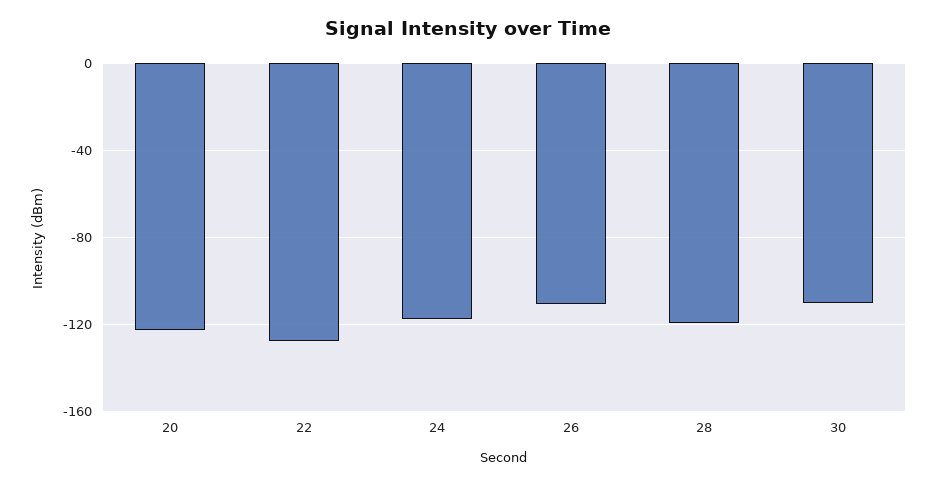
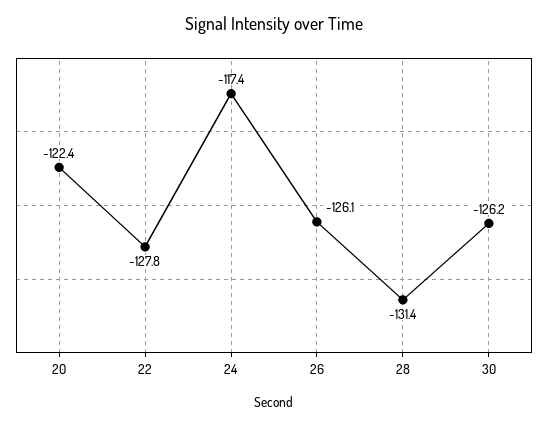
  {
    "20": -122.4,
    "22": -127.8,
    "24": -117.4,
-   "26": -110,
+   "26": -126.1,
-   "28": -120,
+   "28": -131.4,
-   "30": -110
+   "30": -126.2
  }

